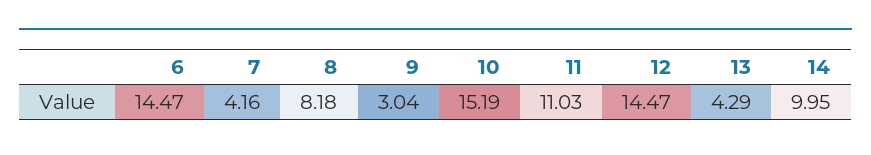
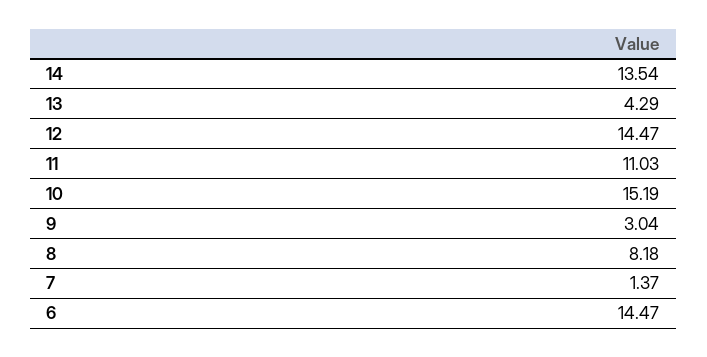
  {
    "6": 14.47,
-   "7": 4.16,
+   "7": 1.37,
    "8": 8.18,
    "9": 3.04,
    "10": 15.19,
    "11": 11.03,
    "12": 14.47,
    "13": 4.29,
-   "14": 9.95
+   "14": 13.54
  }

